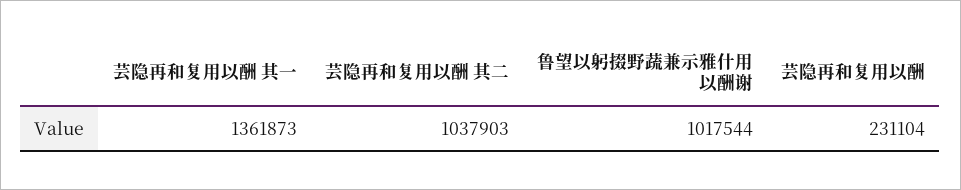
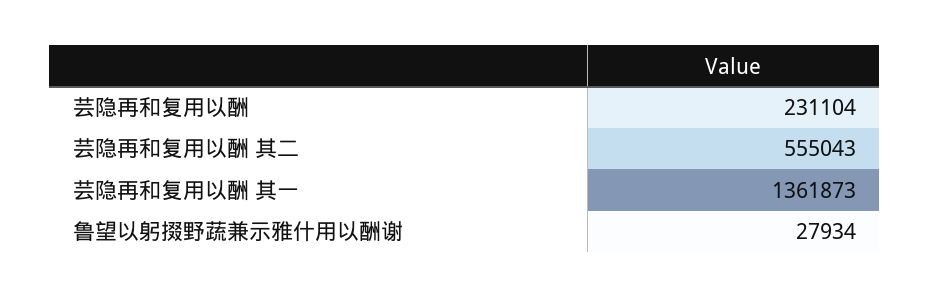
  {
    "芸隐再和复用以酬 其一": 1361873,
-   "芸隐再和复用以酬 其二": 1037903,
+   "芸隐再和复用以酬 其二": 555043,
-   "鲁望以躬掇野蔬兼示雅什用以酬谢": 1017544,
+   "鲁望以躬掇野蔬兼示雅什用以酬谢": 27934,
    "芸隐再和复用以酬": 231104
  }

